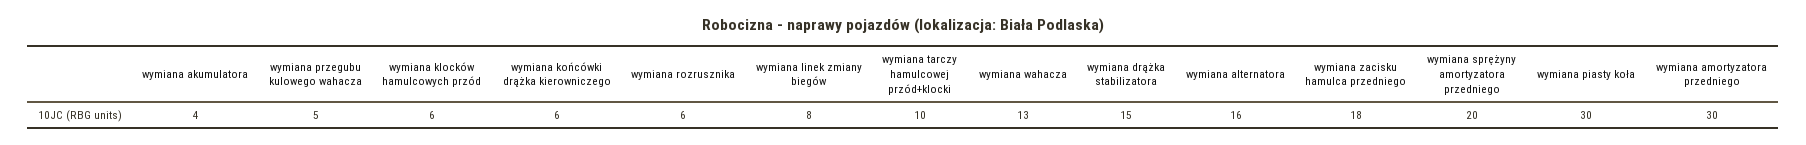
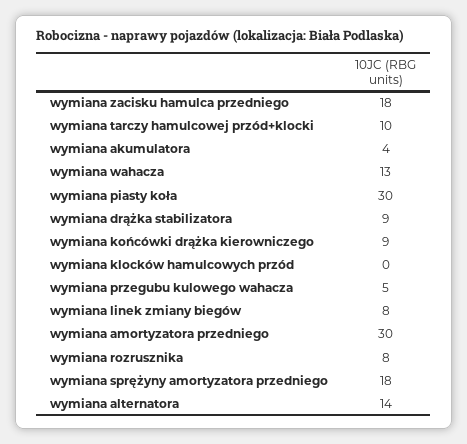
  {
    "wymiana akumulatora": 4,
    "wymiana przegubu kulowego wahacza": 5,
-   "wymiana klocków hamulcowych przód": 6,
+   "wymiana klocków hamulcowych przód": 0,
-   "wymiana końcówki drążka kierowniczego": 6,
+   "wymiana końcówki drążka kierowniczego": 9,
-   "wymiana rozrusznika": 6,
+   "wymiana rozrusznika": 8,
    "wymiana linek zmiany biegów": 8,
    "wymiana tarczy hamulcowej przód+klocki": 10,
    "wymiana wahacza": 13,
-   "wymiana drążka stabilizatora": 15,
+   "wymiana drążka stabilizatora": 9,
-   "wymiana alternatora": 16,
+   "wymiana alternatora": 14,
    "wymiana zacisku hamulca przedniego": 18,
-   "wymiana sprężyny amortyzatora przedniego": 20,
+   "wymiana sprężyny amortyzatora przedniego": 18,
    "wymiana piasty koła": 30,
    "wymiana amortyzatora przedniego": 30
  }

